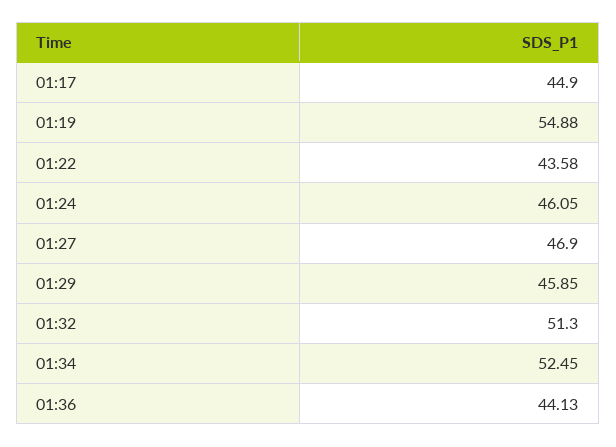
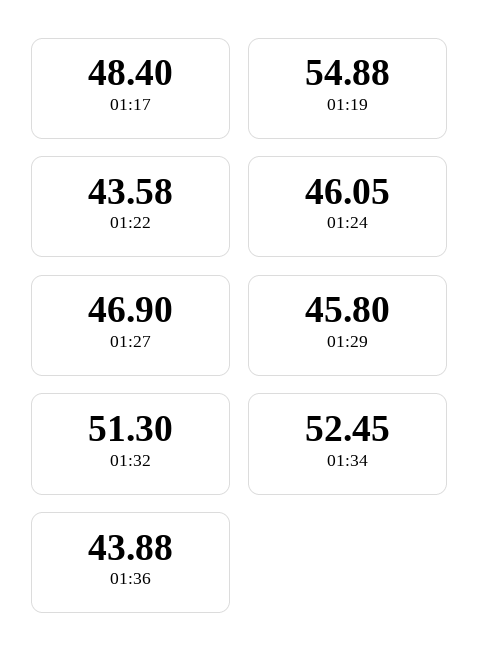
  {
-   "01:17": 44.9,
+   "01:17": 48.4,
    "01:19": 54.88,
    "01:22": 43.58,
    "01:24": 46.05,
    "01:27": 46.9,
-   "01:29": 45.85,
+   "01:29": 45.8,
    "01:32": 51.3,
    "01:34": 52.45,
-   "01:36": 44.13
+   "01:36": 43.88
  }

